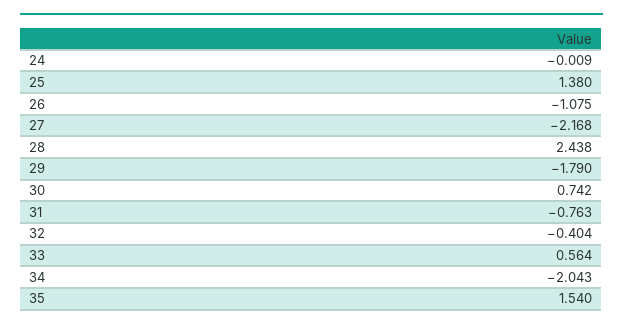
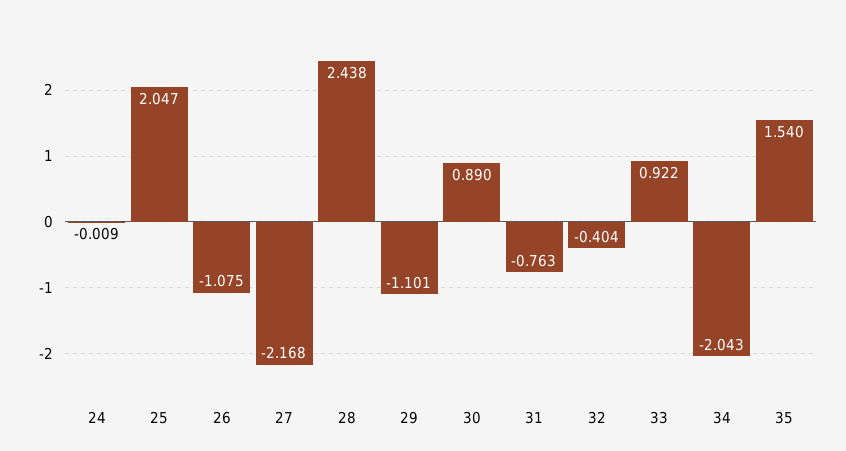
  {
    "24": -0.009,
-   "25": 1.38,
+   "25": 2.047,
    "26": -1.075,
    "27": -2.168,
    "28": 2.438,
-   "29": -1.79,
+   "29": -1.101,
-   "30": 0.742,
+   "30": 0.89,
    "31": -0.763,
    "32": -0.404,
-   "33": 0.564,
+   "33": 0.922,
    "34": -2.043,
    "35": 1.54
  }

